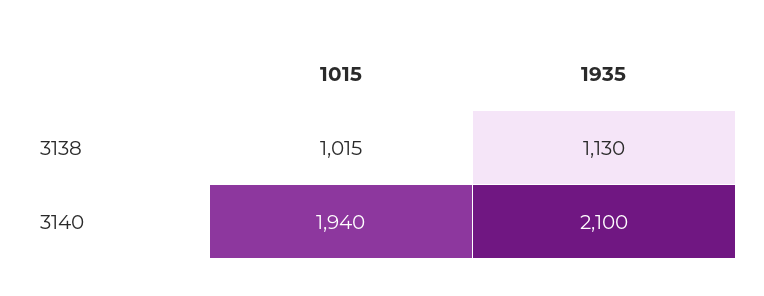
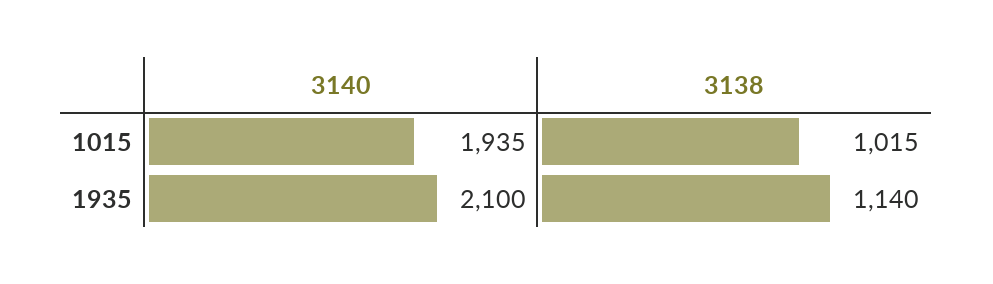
  {
    "1015": {
      "3138": 1015,
-     "3140": 1940
+     "3140": 1935
    },
    "1935": {
-     "3138": 1130,
+     "3138": 1140,
      "3140": 2100
    }
  }

